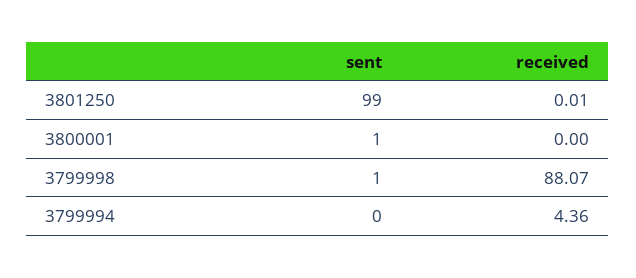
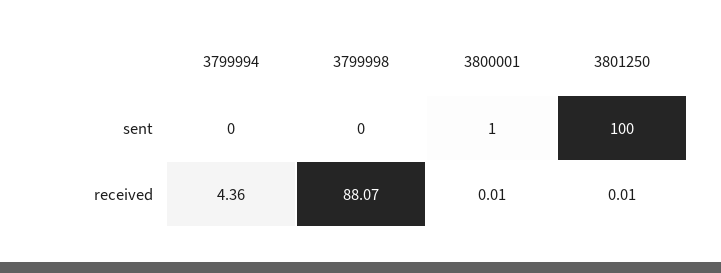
  {
    "sent": {
-     "3801250": 99,
+     "3801250": 100,
      "3800001": 1,
-     "3799998": 1,
+     "3799998": 0,
      "3799994": 0
    },
    "received": {
      "3801250": 0.01,
-     "3800001": 0,
+     "3800001": 0.01,
      "3799998": 88.07,
      "3799994": 4.36
    }
  }

